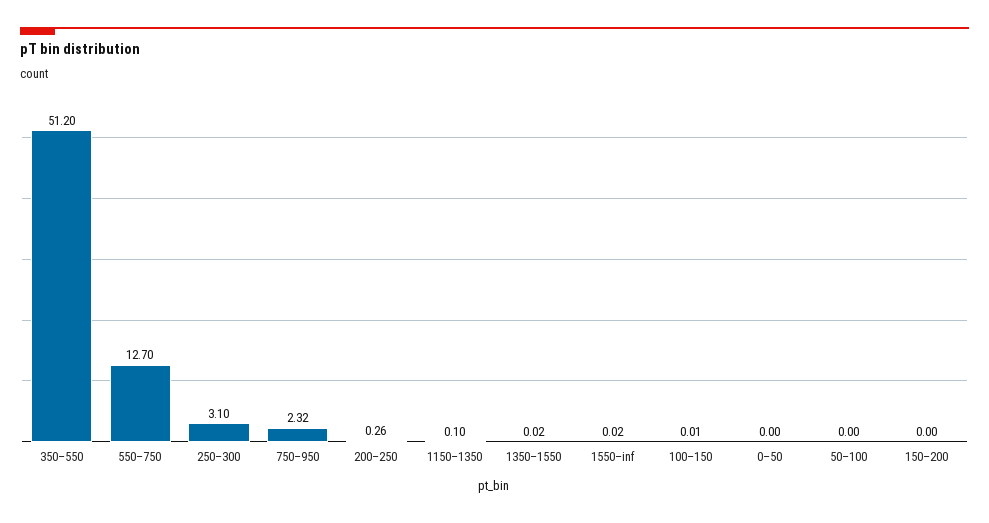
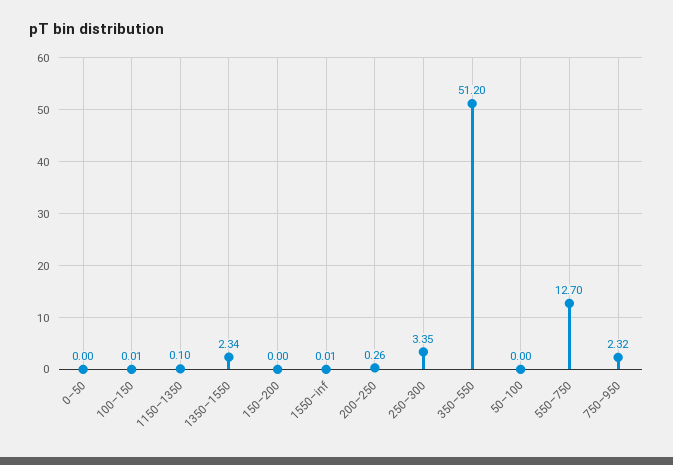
  {
    "350–550": 51.2,
    "550–750": 12.7,
-   "250–300": 3.1,
+   "250–300": 3.35,
    "750–950": 2.32,
    "200–250": 0.26,
    "1150–1350": 0.1,
-   "1350–1550": 0.02,
+   "1350–1550": 2.34,
-   "1550–inf": 0.02,
+   "1550–inf": 0.01,
    "100–150": 0.01,
    "0–50": 0,
    "50–100": 0,
    "150–200": 0
  }

